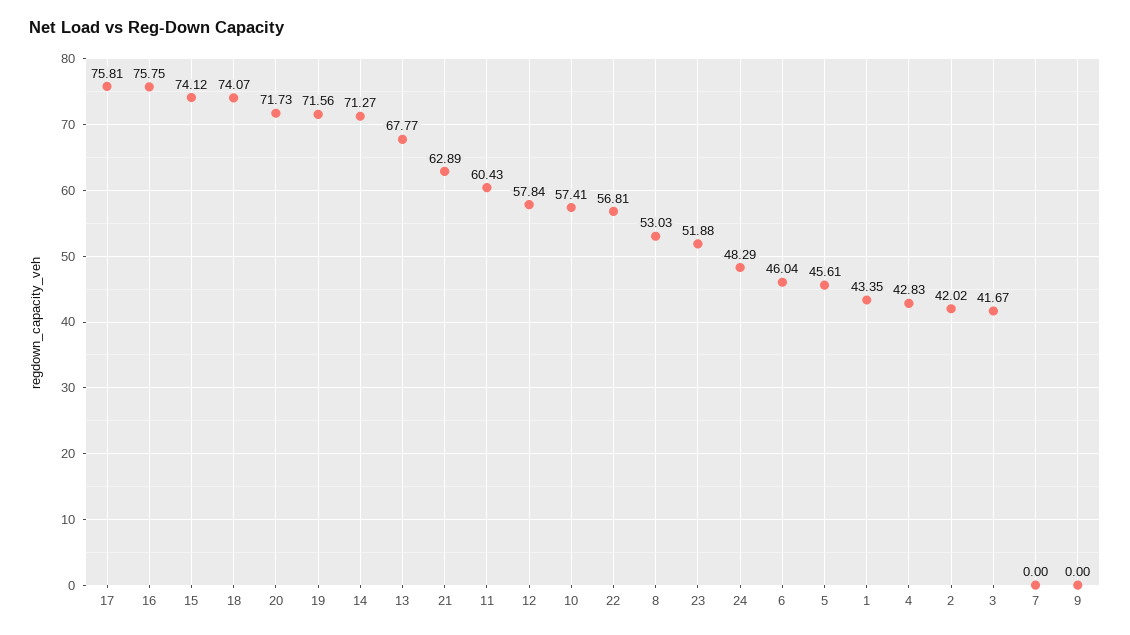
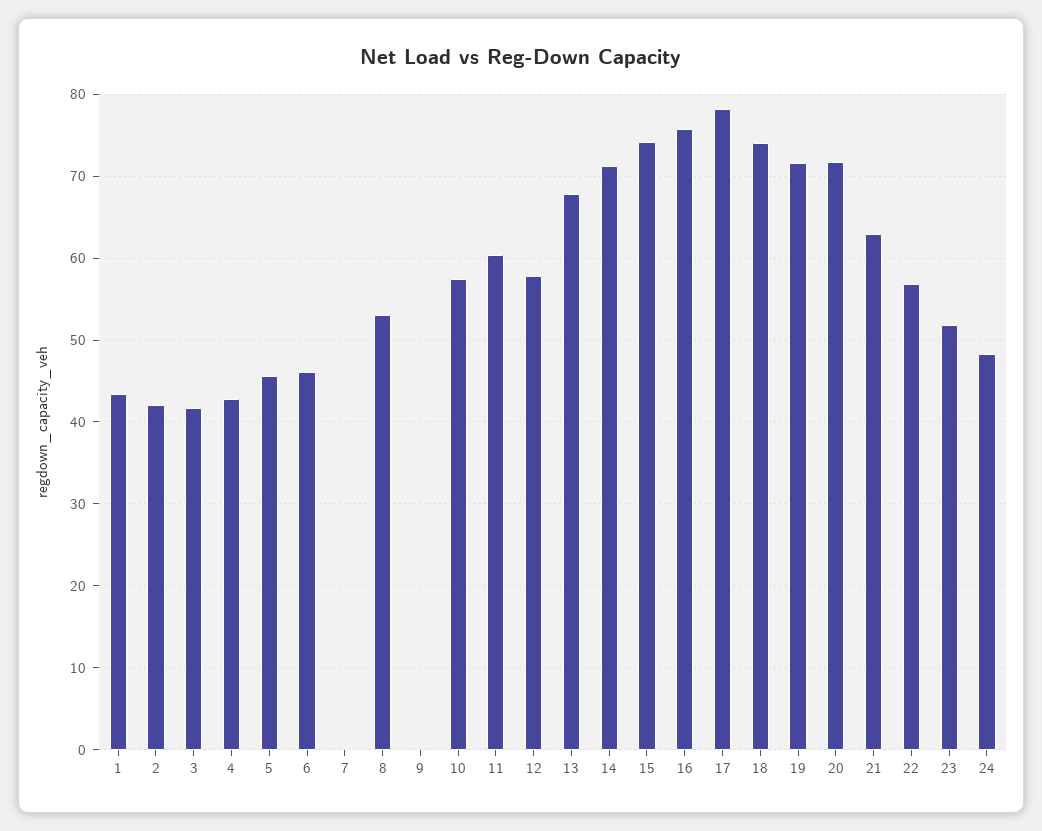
  {
-   "17": 75.81,
+   "17": 78,
    "16": 75.75,
    "15": 74.12,
    "18": 74.07,
    "20": 71.73,
    "19": 71.56,
    "14": 71.27,
    "13": 67.77,
    "21": 62.89,
    "11": 60.43,
    "12": 57.84,
    "10": 57.41,
    "22": 56.81,
    "8": 53.03,
    "23": 51.88,
    "24": 48.29,
    "6": 46.04,
    "5": 45.61,
    "1": 43.35,
    "4": 42.83,
    "2": 42.02,
    "3": 41.67,
    "7": 0,
    "9": 0
  }

